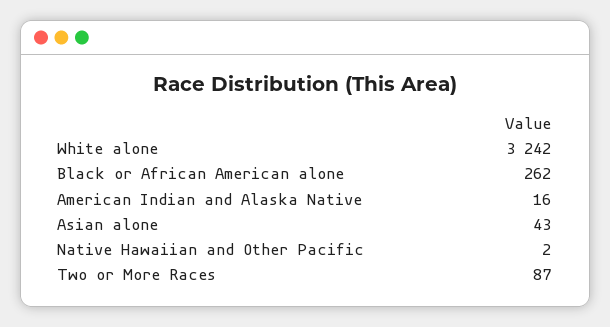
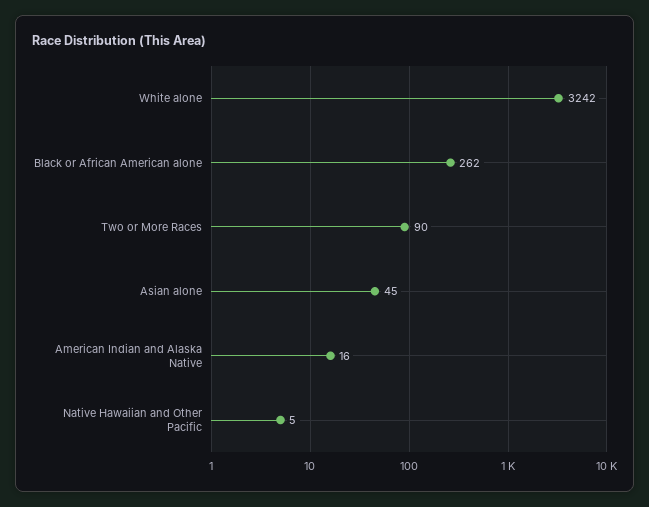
  {
    "White alone": 3242,
    "Black or African American alone": 262,
    "American Indian and Alaska Native": 16,
-   "Asian alone": 43,
+   "Asian alone": 45,
-   "Native Hawaiian and Other Pacific": 2,
+   "Native Hawaiian and Other Pacific": 5,
-   "Two or More Races": 87
+   "Two or More Races": 90
  }

